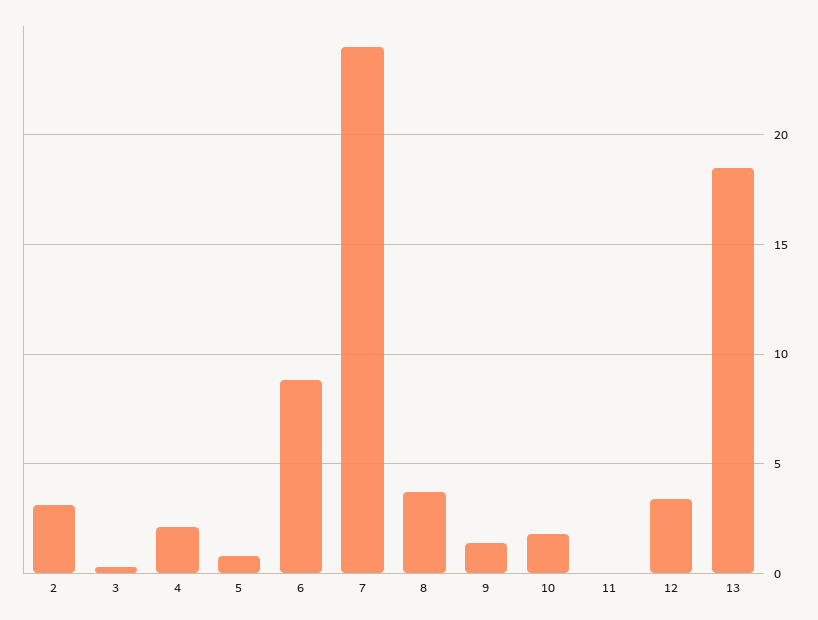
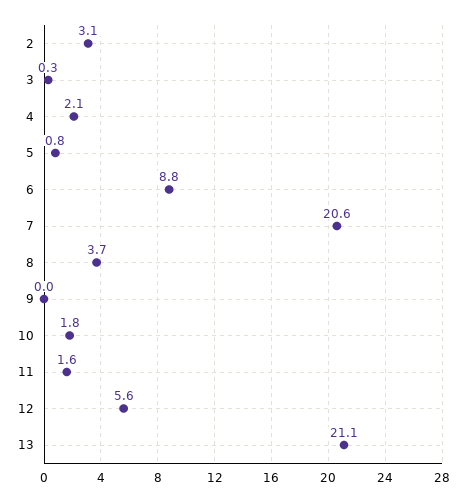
  {
    "2": 3.1,
    "3": 0.3,
    "4": 2.1,
    "5": 0.8,
    "6": 8.8,
-   "7": 24,
+   "7": 20.6,
    "8": 3.7,
-   "9": 1.5,
+   "9": 0,
    "10": 1.8,
-   "11": 0,
+   "11": 1.6,
-   "12": 3.5,
+   "12": 5.6,
-   "13": 18.5
+   "13": 21.1
  }

